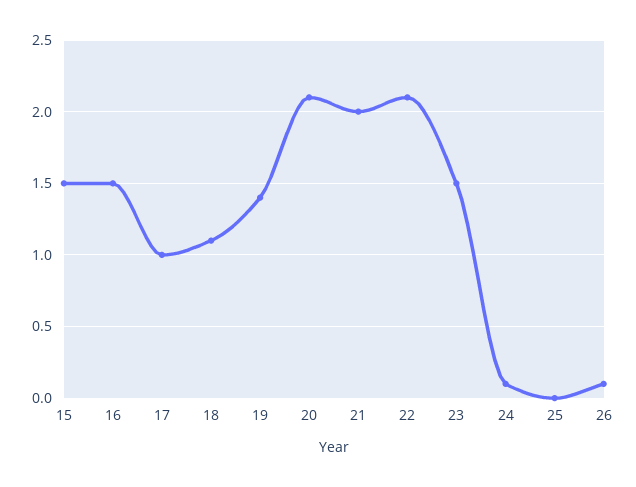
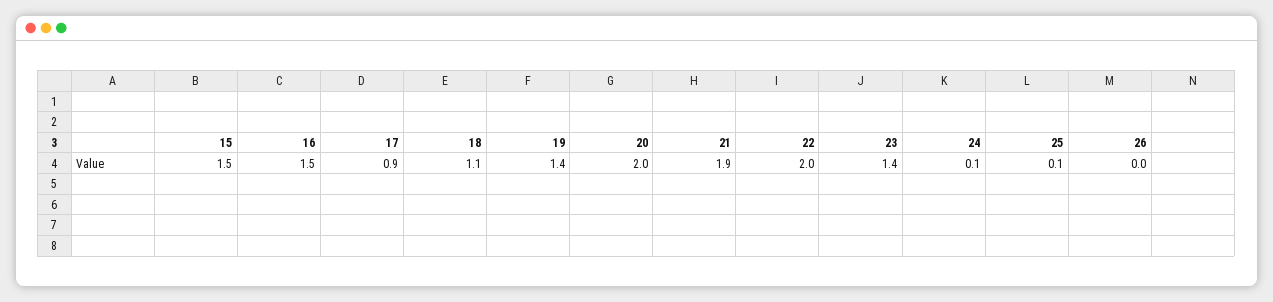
  {
    "15": 1.5,
    "16": 1.5,
-   "17": 1,
+   "17": 0.9,
    "18": 1.1,
    "19": 1.4,
-   "20": 2.1,
+   "20": 2,
-   "21": 2,
+   "21": 1.9,
-   "22": 2.1,
+   "22": 2,
-   "23": 1.5,
+   "23": 1.4,
    "24": 0.1,
-   "25": 0,
+   "25": 0.1,
-   "26": 0.1
+   "26": 0
  }

